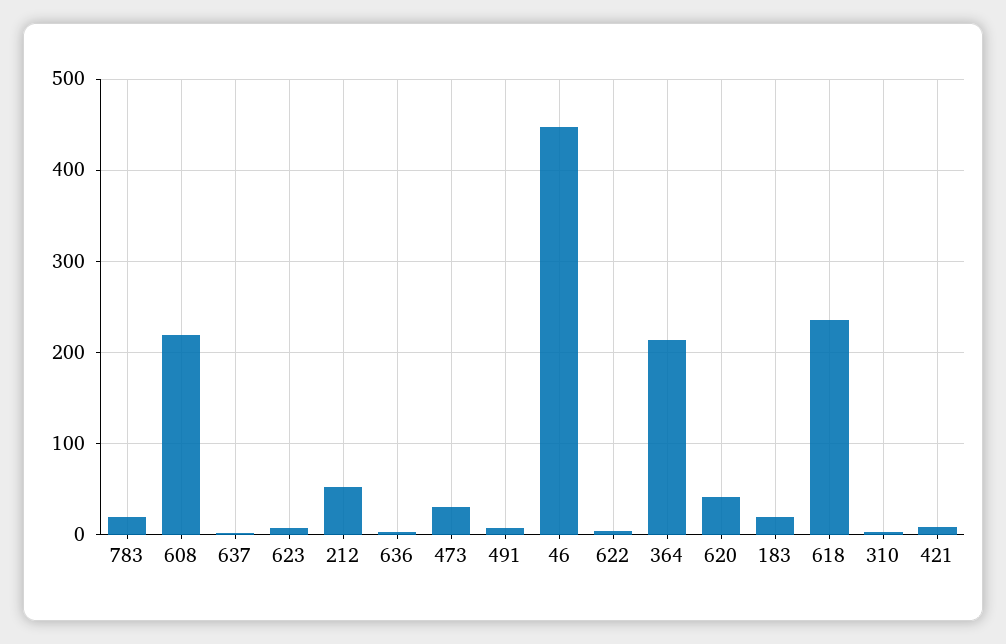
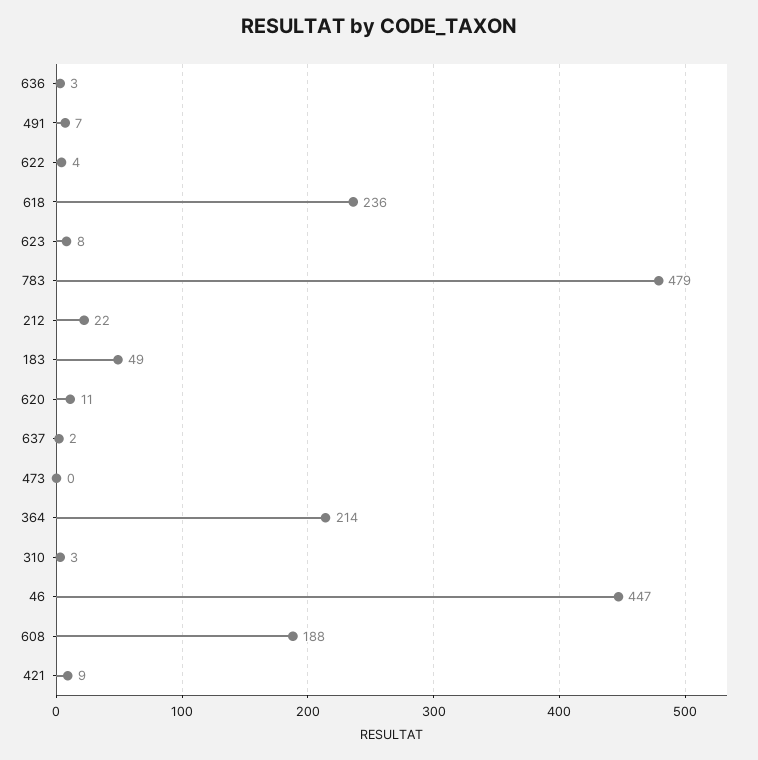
  {
-   "783": 20,
+   "783": 479,
-   "608": 220,
+   "608": 188,
    "637": 2,
    "623": 8,
-   "212": 50,
+   "212": 22,
    "636": 3,
-   "473": 30,
+   "473": 0,
    "491": 7,
    "46": 447,
    "622": 4,
    "364": 214,
-   "620": 40,
+   "620": 11,
-   "183": 20,
+   "183": 49,
    "618": 236,
    "310": 3,
    "421": 9
  }

